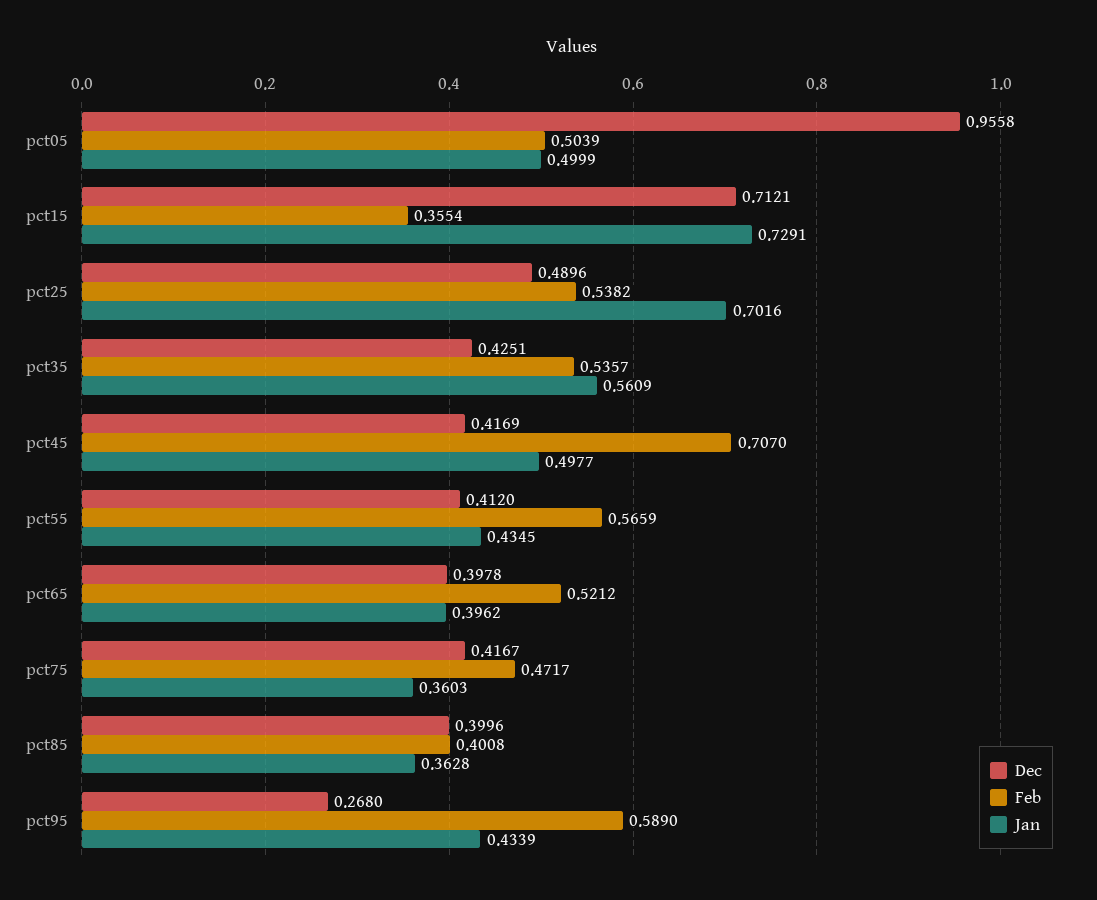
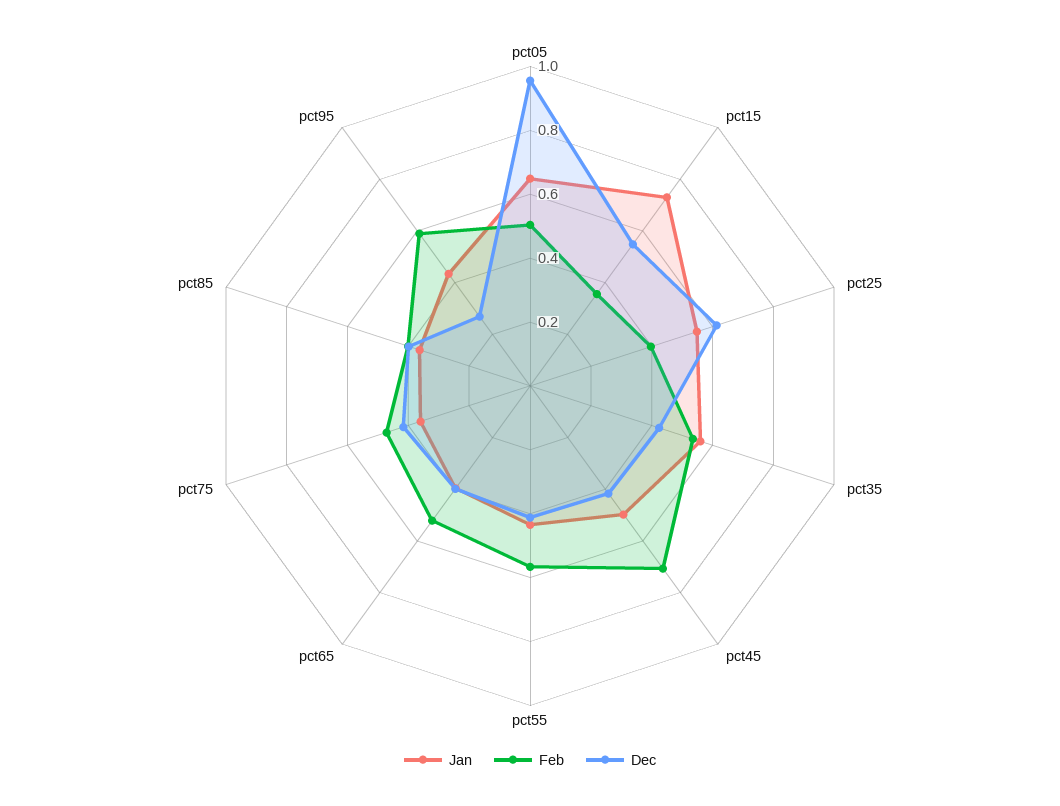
  {
    "Dec": {
      "pct05": 0.9558,
-     "pct15": 0.7121,
+     "pct15": 0.55,
-     "pct25": 0.4896,
+     "pct25": 0.6,
      "pct35": 0.4251,
      "pct45": 0.4169,
      "pct55": 0.412,
      "pct65": 0.3978,
      "pct75": 0.4167,
      "pct85": 0.3996,
      "pct95": 0.268
    },
    "Feb": {
      "pct05": 0.5039,
      "pct15": 0.3554,
-     "pct25": 0.5382,
+     "pct25": 0.4,
      "pct35": 0.5357,
      "pct45": 0.707,
      "pct55": 0.5659,
      "pct65": 0.5212,
      "pct75": 0.4717,
      "pct85": 0.4008,
      "pct95": 0.589
    },
    "Jan": {
-     "pct05": 0.4999,
+     "pct05": 0.65,
      "pct15": 0.7291,
-     "pct25": 0.7016,
+     "pct25": 0.55,
      "pct35": 0.5609,
      "pct45": 0.4977,
      "pct55": 0.4345,
      "pct65": 0.3962,
      "pct75": 0.3603,
      "pct85": 0.3628,
      "pct95": 0.4339
    }
  }

